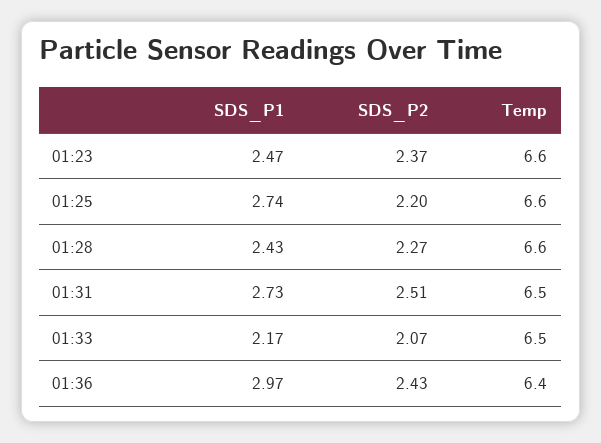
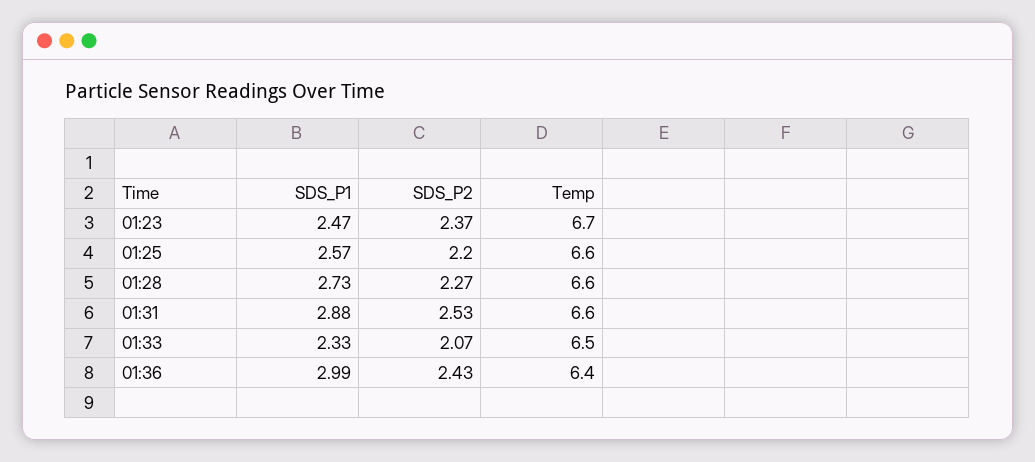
  {
    "SDS_P1": {
      "01:23": 2.47,
-     "01:25": 2.74,
+     "01:25": 2.57,
-     "01:28": 2.43,
+     "01:28": 2.73,
-     "01:31": 2.73,
+     "01:31": 2.88,
-     "01:33": 2.17,
+     "01:33": 2.33,
-     "01:36": 2.97
+     "01:36": 2.99
    },
    "SDS_P2": {
      "01:23": 2.37,
      "01:25": 2.2,
      "01:28": 2.27,
-     "01:31": 2.51,
+     "01:31": 2.53,
      "01:33": 2.07,
      "01:36": 2.43
    },
    "Temp": {
-     "01:23": 6.6,
+     "01:23": 6.7,
      "01:25": 6.6,
      "01:28": 6.6,
-     "01:31": 6.5,
+     "01:31": 6.6,
      "01:33": 6.5,
      "01:36": 6.4
    }
  }

